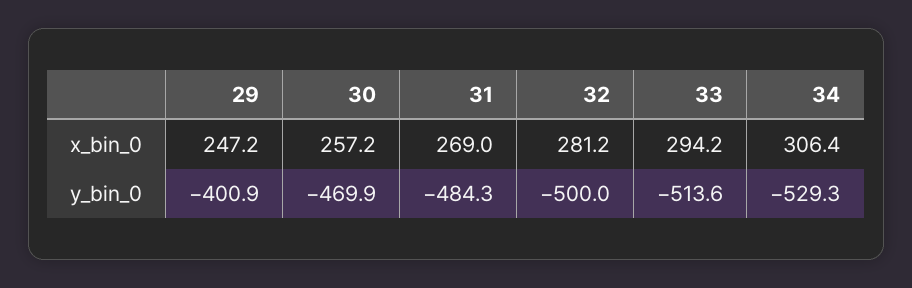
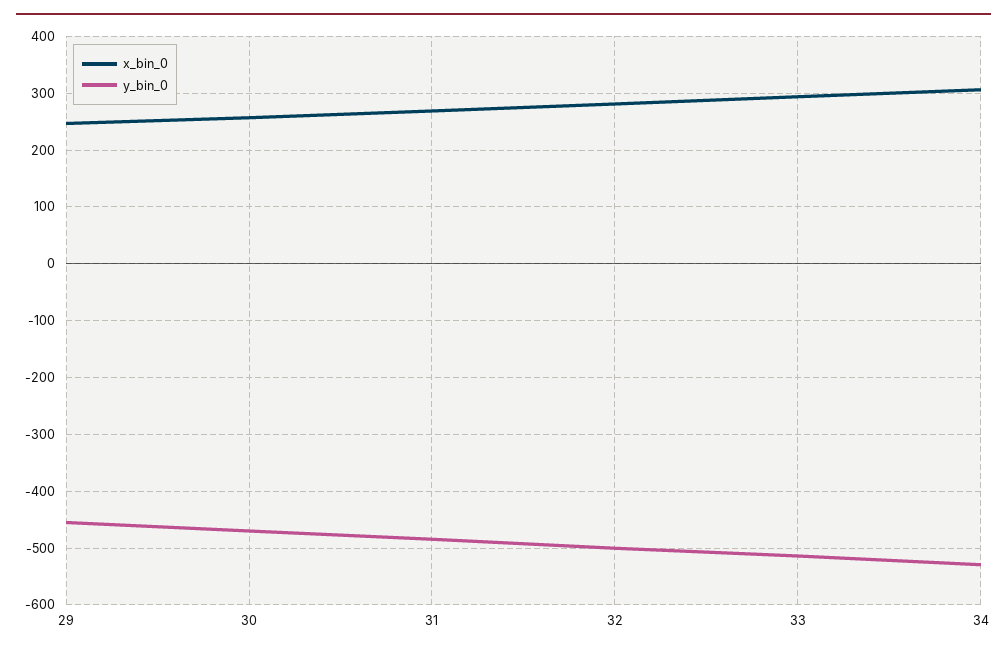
  {
    "x_bin_0": {
      "29": 247.2,
      "30": 257.2,
      "31": 269,
      "32": 281.2,
      "33": 294.2,
      "34": 306.4
    },
    "y_bin_0": {
-     "29": -400.9,
+     "29": -460,
      "30": -469.9,
      "31": -484.3,
      "32": -500,
      "33": -513.6,
      "34": -529.3
    }
  }

